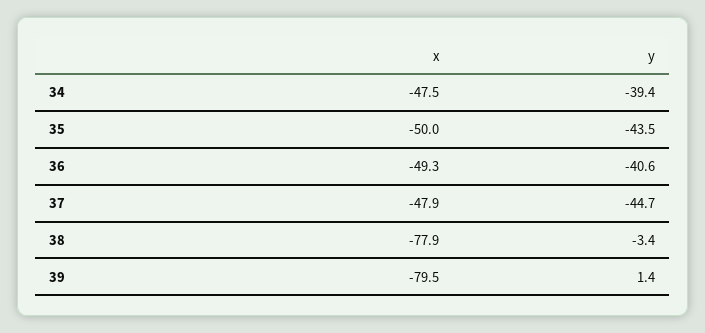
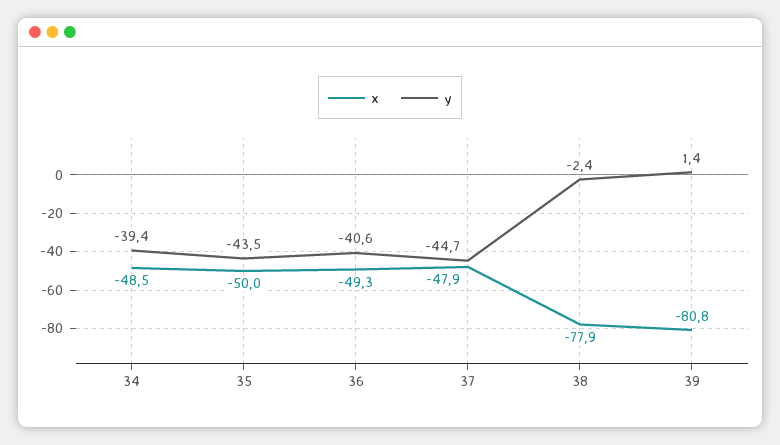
  {
    "x": {
-     "34": -47.5,
+     "34": -48.5,
      "35": -50,
      "36": -49.3,
      "37": -47.9,
      "38": -77.9,
-     "39": -79.5
+     "39": -80.8
    },
    "y": {
      "34": -39.4,
      "35": -43.5,
      "36": -40.6,
      "37": -44.7,
-     "38": -3.4,
+     "38": -2.4,
      "39": 1.4
    }
  }

